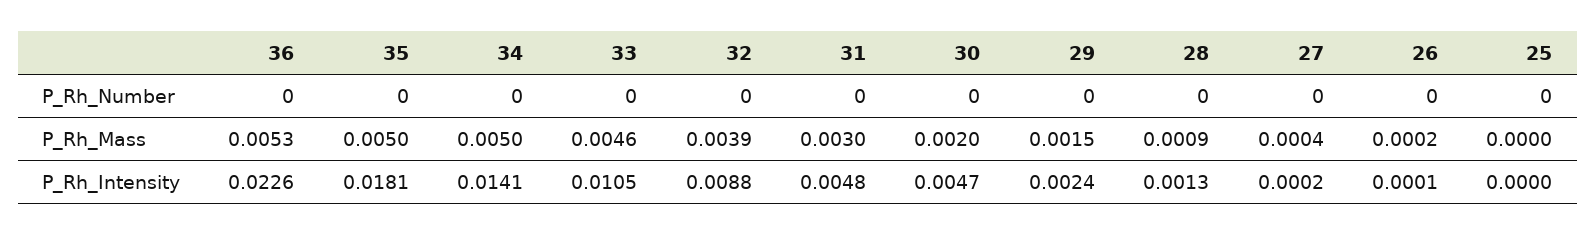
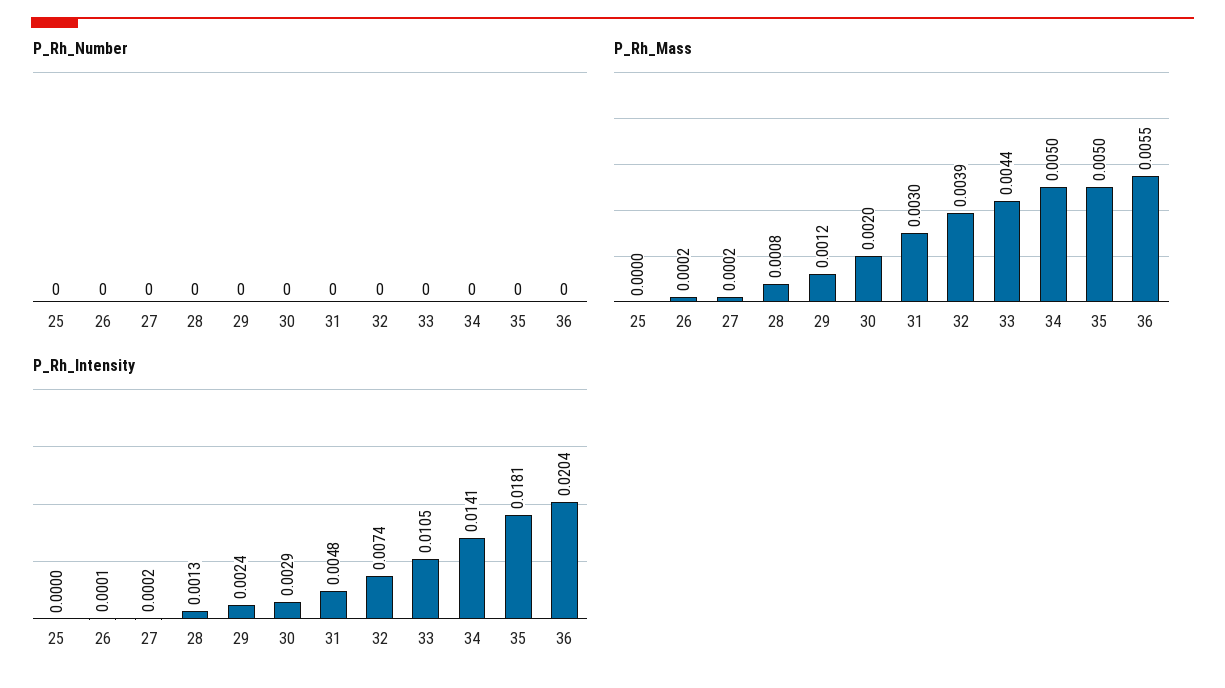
  {
    "P_Rh_Number": {
      "36": 0,
      "35": 0,
      "34": 0,
      "33": 0,
      "32": 0,
      "31": 0,
      "30": 0,
      "29": 0,
      "28": 0,
      "27": 0,
      "26": 0,
      "25": 0
    },
    "P_Rh_Mass": {
-     "36": 0.0053,
+     "36": 0.0055,
      "35": 0.005,
      "34": 0.005,
-     "33": 0.0046,
+     "33": 0.0044,
      "32": 0.0039,
      "31": 0.003,
      "30": 0.002,
-     "29": 0.0015,
+     "29": 0.0012,
-     "28": 0.0009,
+     "28": 0.0008,
-     "27": 0.0004,
+     "27": 0.0002,
      "26": 0.0002,
      "25": 0
    },
    "P_Rh_Intensity": {
-     "36": 0.0226,
+     "36": 0.0204,
      "35": 0.0181,
      "34": 0.0141,
      "33": 0.0105,
-     "32": 0.0088,
+     "32": 0.0074,
      "31": 0.0048,
-     "30": 0.0047,
+     "30": 0.0029,
      "29": 0.0024,
      "28": 0.0013,
      "27": 0.0002,
      "26": 0.0001,
      "25": 0
    }
  }

